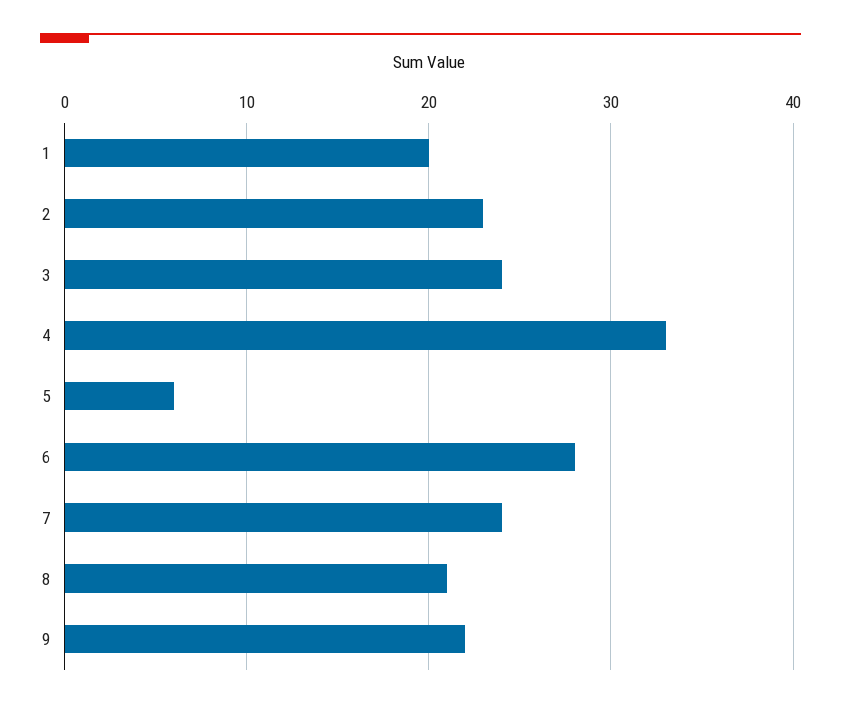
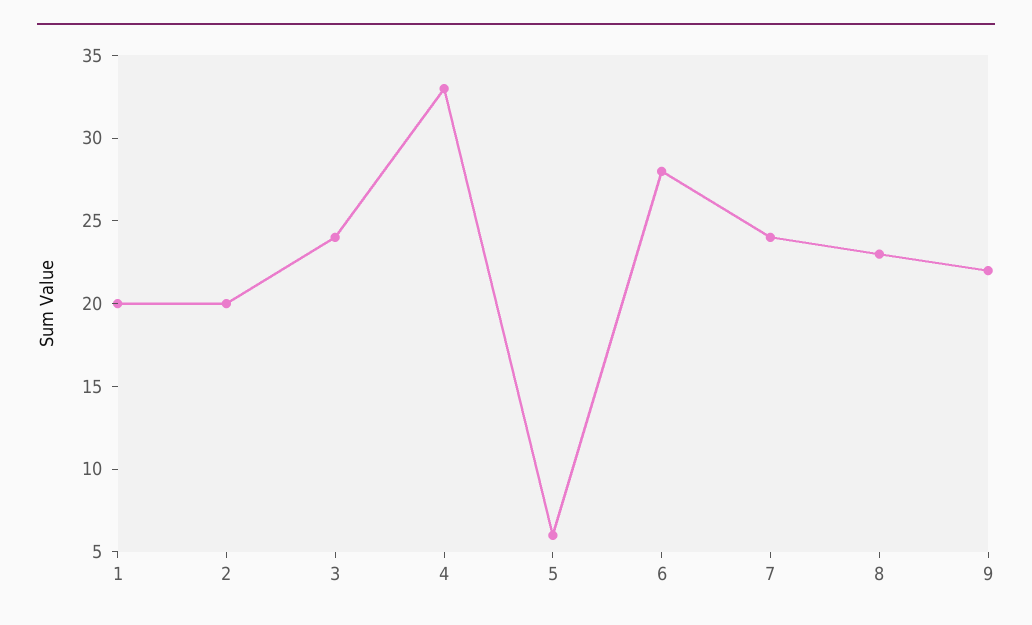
  {
    "1": 20,
-   "2": 23,
+   "2": 20,
    "3": 24,
    "4": 33,
    "5": 6,
    "6": 28,
    "7": 24,
-   "8": 21,
+   "8": 23,
    "9": 22
  }

